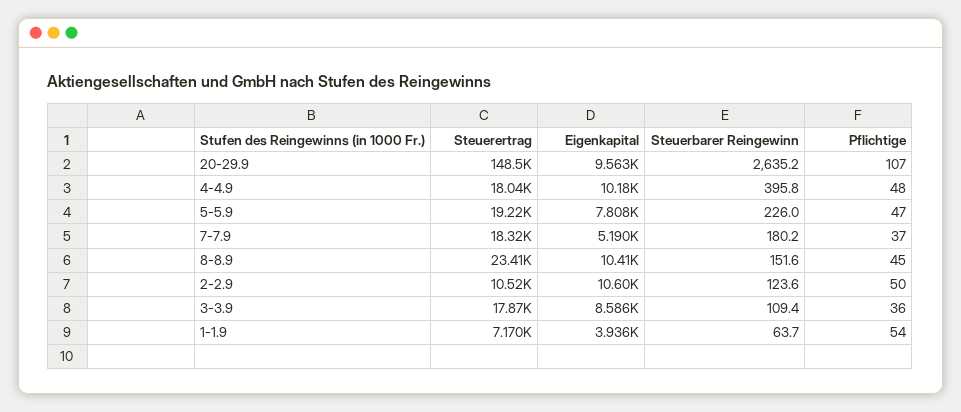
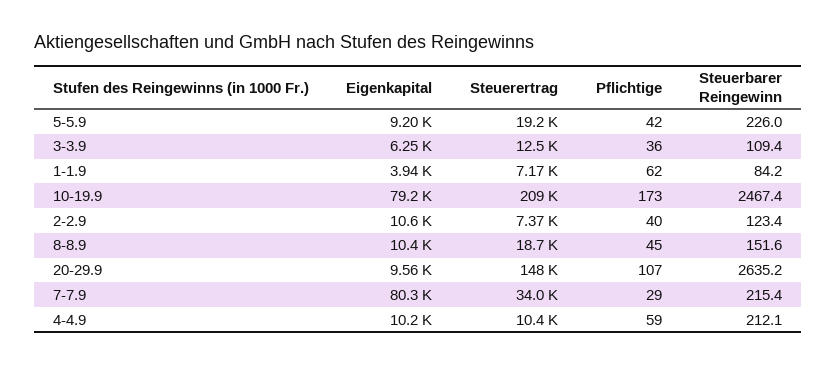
  {
    "Steuerertrag": {
      "20-29.9": 148500,
-     "4-4.9": 18040,
+     "4-4.9": 10400,
      "5-5.9": 19220,
-     "7-7.9": 18320,
+     "7-7.9": 34000,
-     "8-8.9": 23410,
+     "8-8.9": 18700,
-     "2-2.9": 10520,
+     "2-2.9": 7370,
-     "3-3.9": 17870,
+     "3-3.9": 12500,
-     "1-1.9": 7170
+     "1-1.9": 7170,
+     "10-19.9": 209000
    },
    "Eigenkapital": {
      "20-29.9": 9563,
      "4-4.9": 10180,
-     "5-5.9": 7808,
+     "5-5.9": 9200,
-     "7-7.9": 5190,
+     "7-7.9": 80300,
      "8-8.9": 10410,
      "2-2.9": 10600,
-     "3-3.9": 8586,
+     "3-3.9": 6250,
-     "1-1.9": 3936
+     "1-1.9": 3936,
+     "10-19.9": 79200
    },
    "Steuerbarer Reingewinn": {
      "20-29.9": 2635.2,
-     "4-4.9": 395.8,
+     "4-4.9": 212.1,
      "5-5.9": 226,
-     "7-7.9": 180.2,
+     "7-7.9": 215.4,
      "8-8.9": 151.6,
-     "2-2.9": 123.6,
+     "2-2.9": 123.4,
      "3-3.9": 109.4,
-     "1-1.9": 63.7
+     "1-1.9": 84.2,
+     "10-19.9": 2467.4
    },
    "Pflichtige": {
      "20-29.9": 107,
-     "4-4.9": 48,
+     "4-4.9": 59,
-     "5-5.9": 47,
+     "5-5.9": 42,
-     "7-7.9": 37,
+     "7-7.9": 29,
      "8-8.9": 45,
-     "2-2.9": 50,
+     "2-2.9": 40,
      "3-3.9": 36,
-     "1-1.9": 54
+     "1-1.9": 62,
+     "10-19.9": 173
    }
  }

